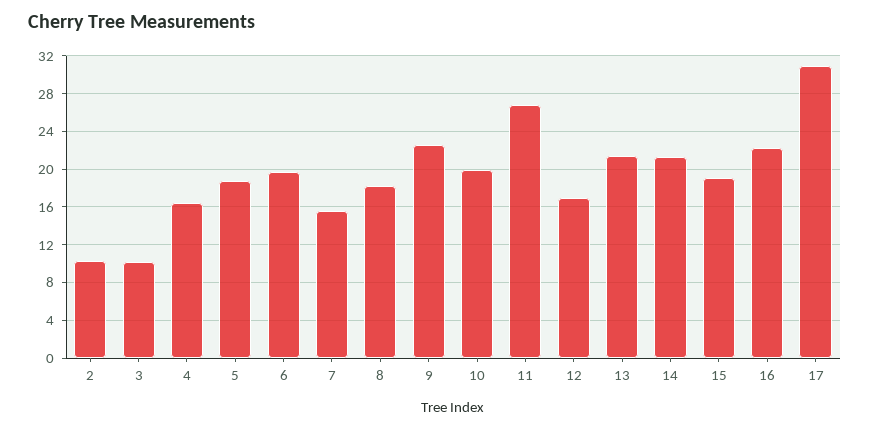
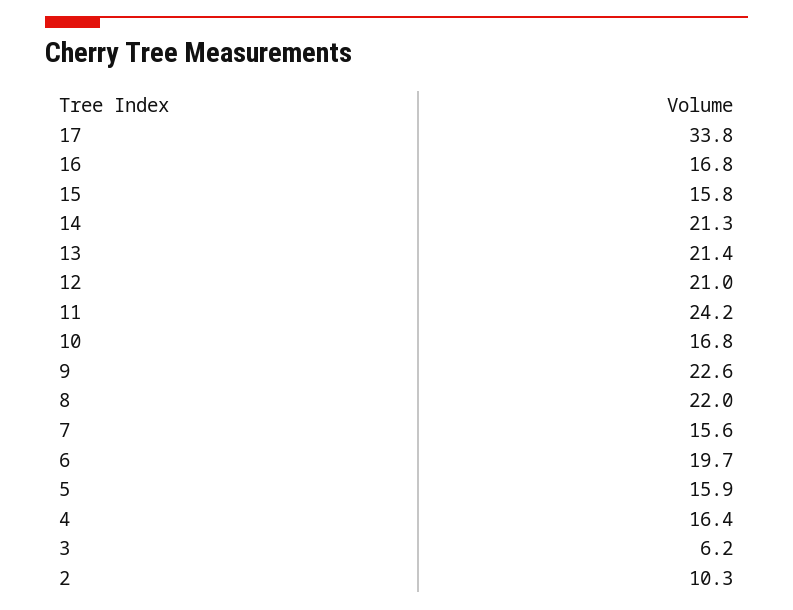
  {
    "2": 10.3,
-   "3": 10,
+   "3": 6.2,
    "4": 16.4,
-   "5": 19,
+   "5": 15.9,
    "6": 19.7,
    "7": 15.6,
-   "8": 18,
+   "8": 22,
    "9": 22.6,
-   "10": 20,
+   "10": 16.8,
-   "11": 27,
+   "11": 24.2,
-   "12": 17,
+   "12": 21,
    "13": 21.4,
    "14": 21.3,
-   "15": 19,
+   "15": 15.8,
-   "16": 22,
+   "16": 16.8,
-   "17": 31
+   "17": 33.8
  }

